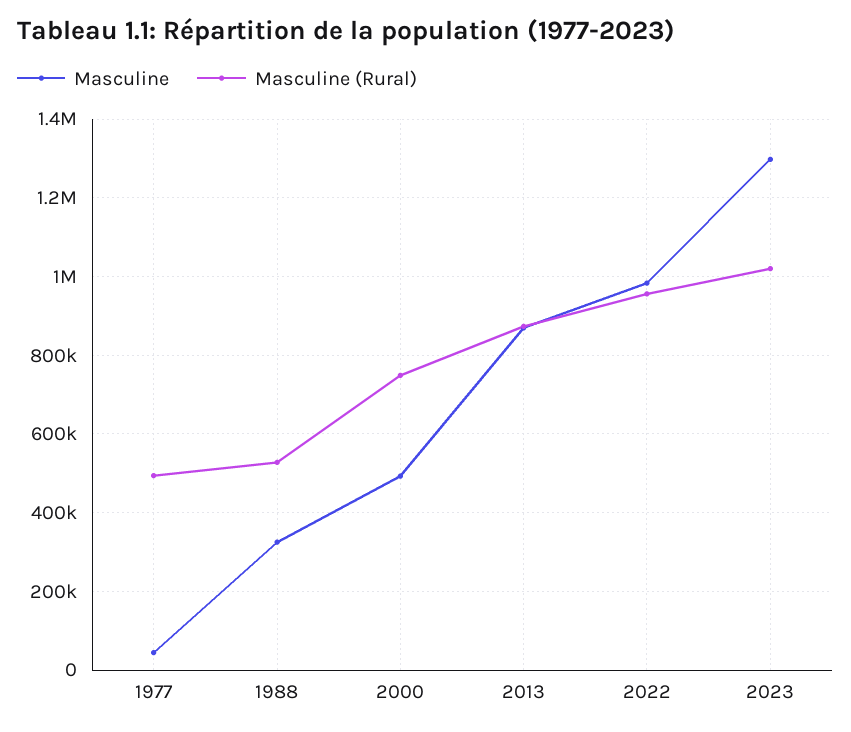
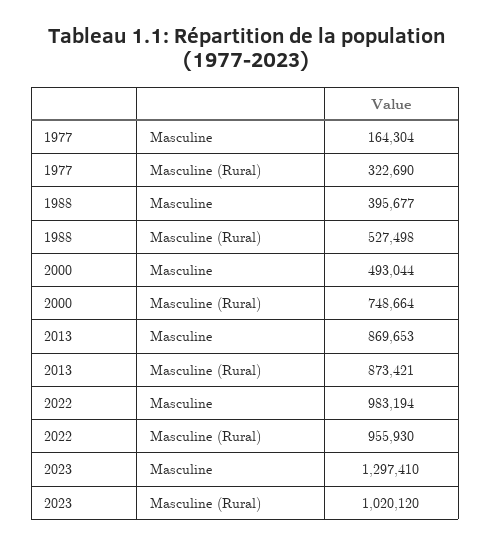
  {
    "Masculine": {
-     "1977": 40000,
+     "1977": 164304,
-     "1988": 320000,
+     "1988": 395677,
      "2000": 493044,
      "2013": 869653,
      "2022": 983194,
      "2023": 1297410
    },
    "Masculine (Rural)": {
-     "1977": 500000,
+     "1977": 322690,
      "1988": 527498,
      "2000": 748664,
      "2013": 873421,
      "2022": 955930,
      "2023": 1020120
    }
  }

